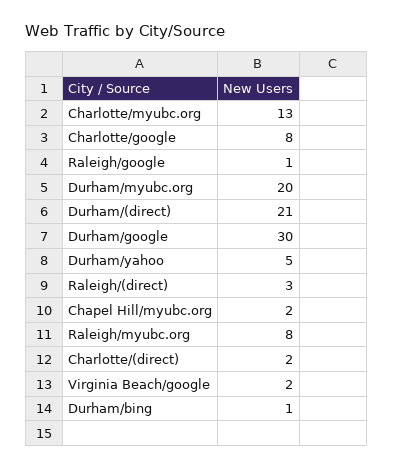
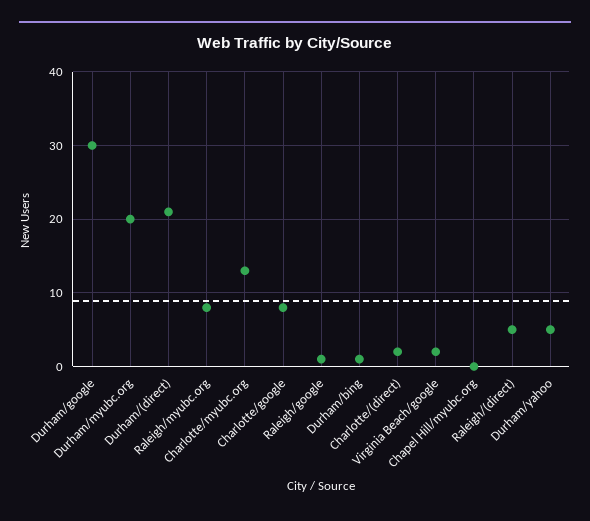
  {
    "Charlotte/myubc.org": 13,
    "Charlotte/google": 8,
    "Raleigh/google": 1,
    "Durham/myubc.org": 20,
    "Durham/(direct)": 21,
    "Durham/google": 30,
    "Durham/yahoo": 5,
-   "Raleigh/(direct)": 3,
+   "Raleigh/(direct)": 5,
-   "Chapel Hill/myubc.org": 2,
+   "Chapel Hill/myubc.org": 0,
    "Raleigh/myubc.org": 8,
    "Charlotte/(direct)": 2,
    "Virginia Beach/google": 2,
    "Durham/bing": 1
  }

